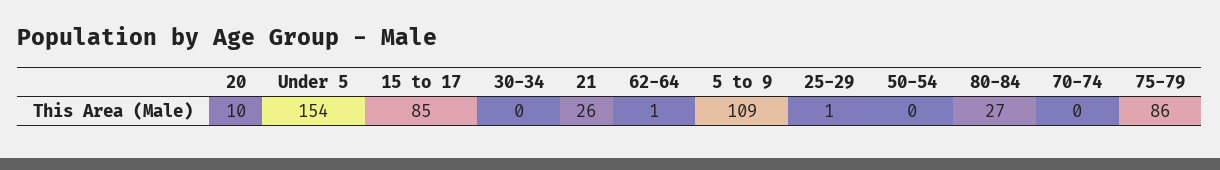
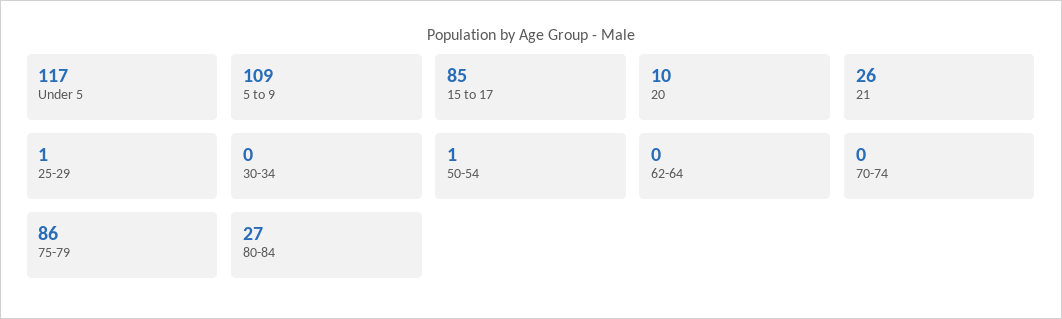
  {
    "20": 10,
-   "Under 5": 154,
+   "Under 5": 117,
    "15 to 17": 85,
    "30-34": 0,
    "21": 26,
-   "62-64": 1,
+   "62-64": 0,
    "5 to 9": 109,
    "25-29": 1,
-   "50-54": 0,
+   "50-54": 1,
    "80-84": 27,
    "70-74": 0,
    "75-79": 86
  }

